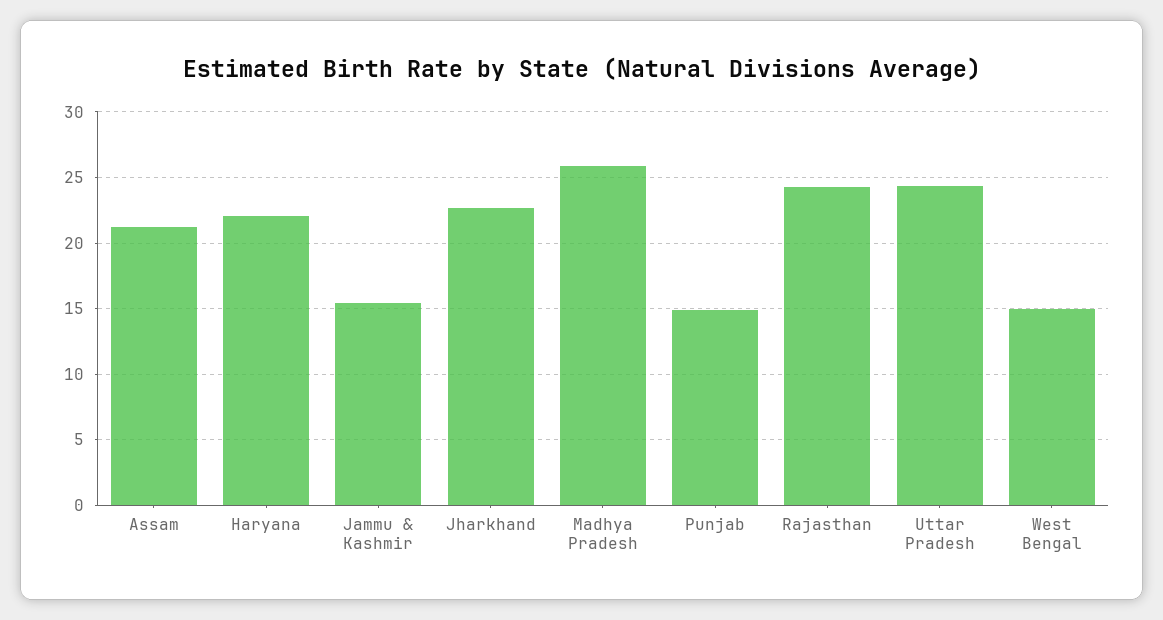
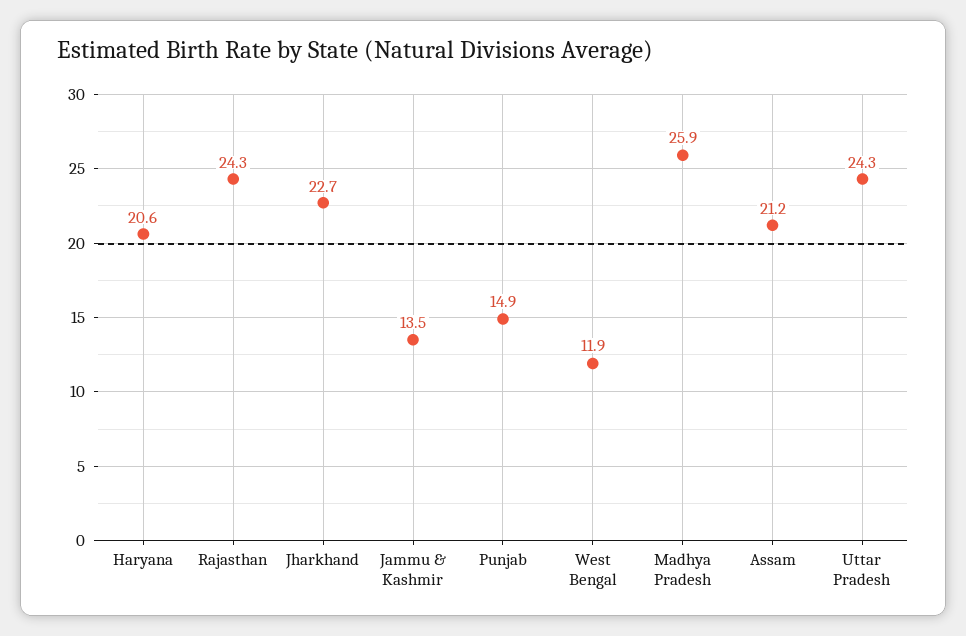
  {
    "Assam": 21.2,
-   "Haryana": 22,
+   "Haryana": 20.6,
-   "Jammu & Kashmir": 15.5,
+   "Jammu & Kashmir": 13.5,
    "Jharkhand": 22.7,
    "Madhya Pradesh": 25.9,
    "Punjab": 14.9,
    "Rajasthan": 24.3,
    "Uttar Pradesh": 24.3,
-   "West Bengal": 15
+   "West Bengal": 11.9
  }

